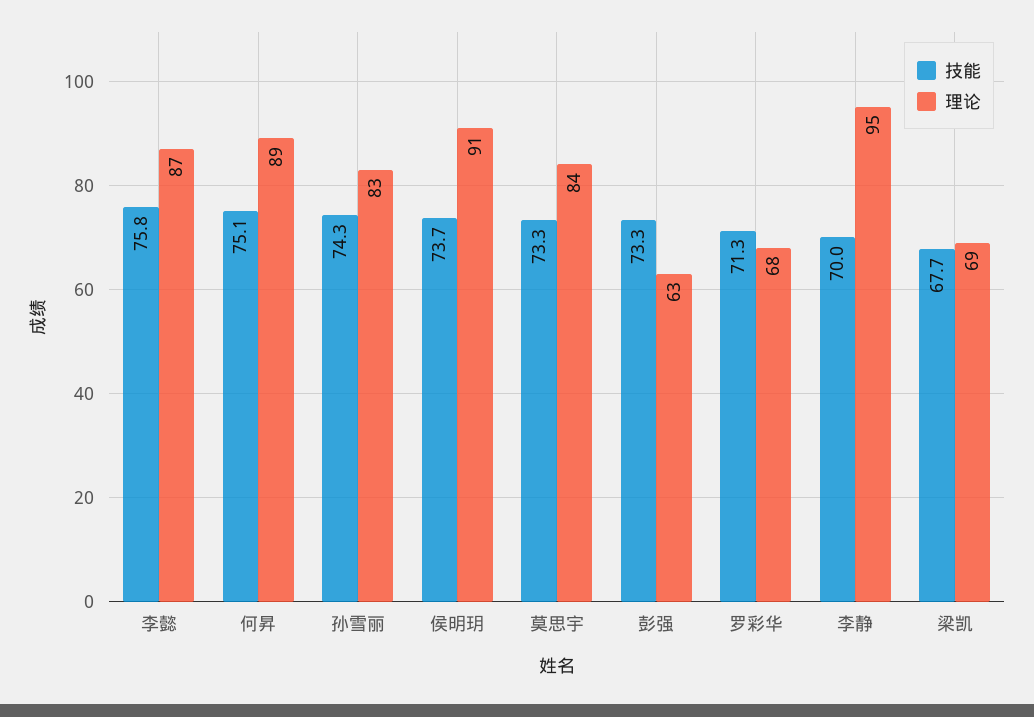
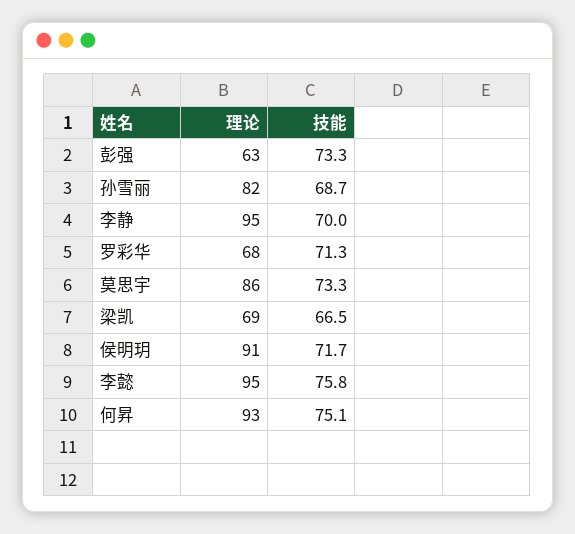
  {
    "技能": {
      "李懿": 75.8,
      "何昇": 75.1,
-     "孙雪丽": 74.3,
+     "孙雪丽": 68.7,
-     "侯明玥": 73.7,
+     "侯明玥": 71.7,
      "莫思宇": 73.3,
      "彭强": 73.3,
      "罗彩华": 71.3,
      "李静": 70,
-     "梁凯": 67.7
+     "梁凯": 66.5
    },
    "理论": {
-     "李懿": 87,
+     "李懿": 95,
-     "何昇": 89,
+     "何昇": 93,
-     "孙雪丽": 83,
+     "孙雪丽": 82,
      "侯明玥": 91,
-     "莫思宇": 84,
+     "莫思宇": 86,
      "彭强": 63,
      "罗彩华": 68,
      "李静": 95,
      "梁凯": 69
    }
  }

